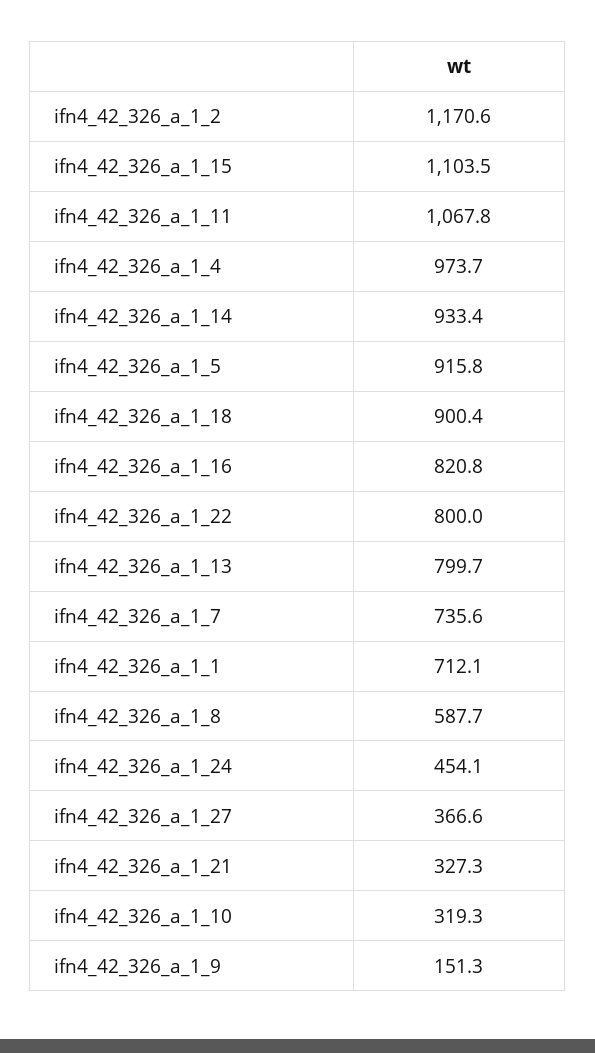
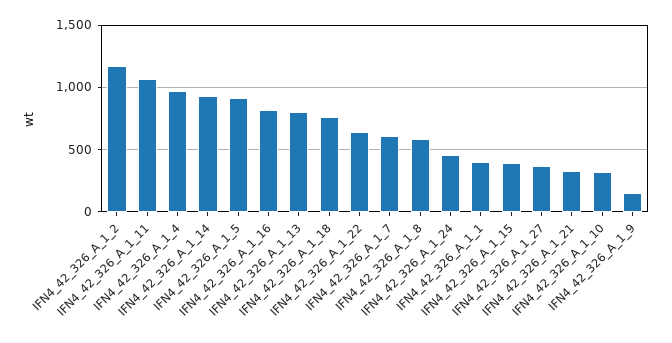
  {
    "ifn4_42_326_a_1_2": 1170.6,
-   "ifn4_42_326_a_1_15": 1103.5,
+   "ifn4_42_326_a_1_15": 400,
    "ifn4_42_326_a_1_11": 1067.8,
    "ifn4_42_326_a_1_4": 973.7,
    "ifn4_42_326_a_1_14": 933.4,
    "ifn4_42_326_a_1_5": 915.8,
-   "ifn4_42_326_a_1_18": 900.4,
+   "ifn4_42_326_a_1_18": 750,
    "ifn4_42_326_a_1_16": 820.8,
-   "ifn4_42_326_a_1_22": 800,
+   "ifn4_42_326_a_1_22": 650,
    "ifn4_42_326_a_1_13": 799.7,
-   "ifn4_42_326_a_1_7": 735.6,
+   "ifn4_42_326_a_1_7": 600,
-   "ifn4_42_326_a_1_1": 712.1,
+   "ifn4_42_326_a_1_1": 400,
    "ifn4_42_326_a_1_8": 587.7,
    "ifn4_42_326_a_1_24": 454.1,
    "ifn4_42_326_a_1_27": 366.6,
    "ifn4_42_326_a_1_21": 327.3,
    "ifn4_42_326_a_1_10": 319.3,
    "ifn4_42_326_a_1_9": 151.3
  }

